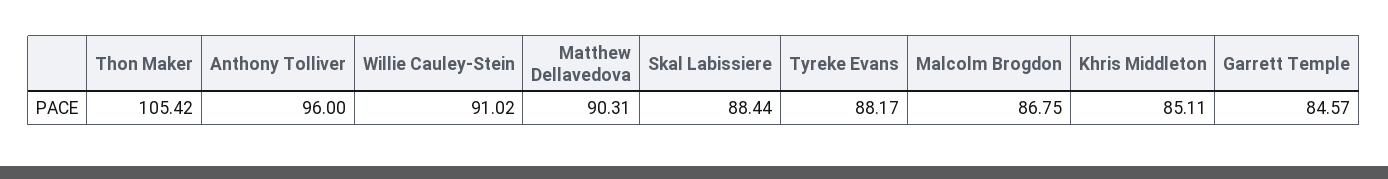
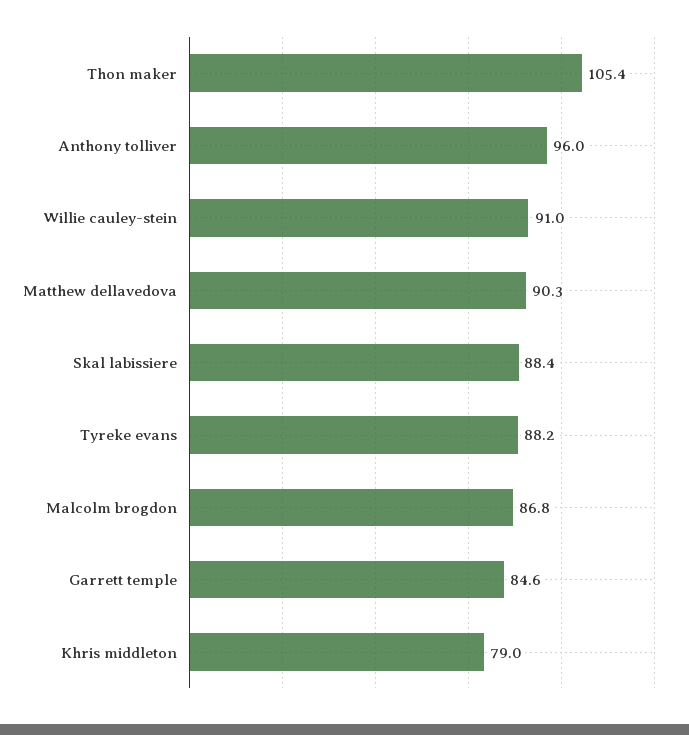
  {
    "Thon Maker": 105.42,
    "Anthony Tolliver": 96,
    "Willie Cauley-Stein": 91.02,
    "Matthew Dellavedova": 90.31,
    "Skal Labissiere": 88.44,
    "Tyreke Evans": 88.17,
    "Malcolm Brogdon": 86.75,
-   "Khris Middleton": 85.11,
+   "Khris Middleton": 79,
    "Garrett Temple": 84.57
  }

